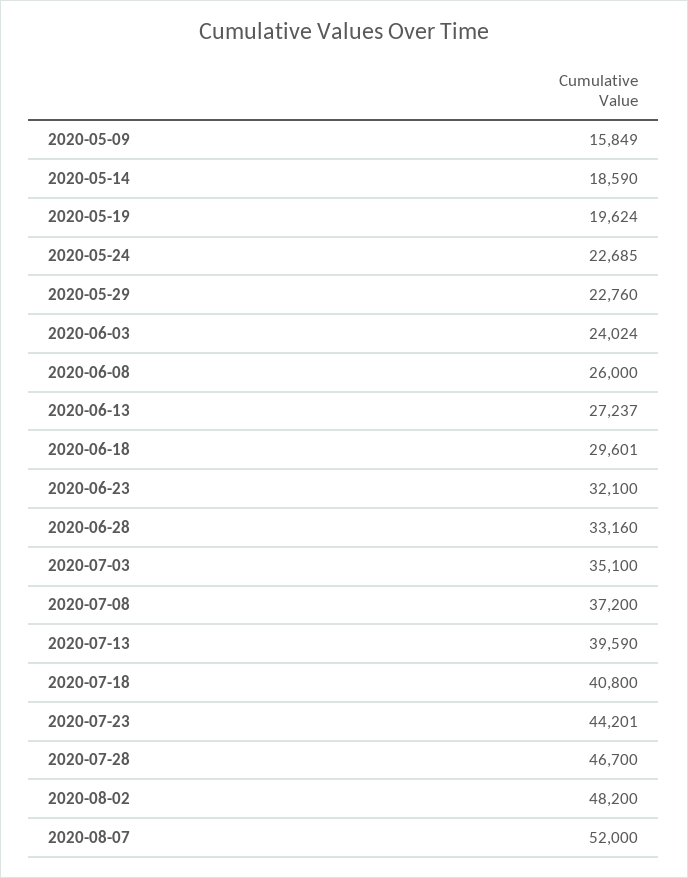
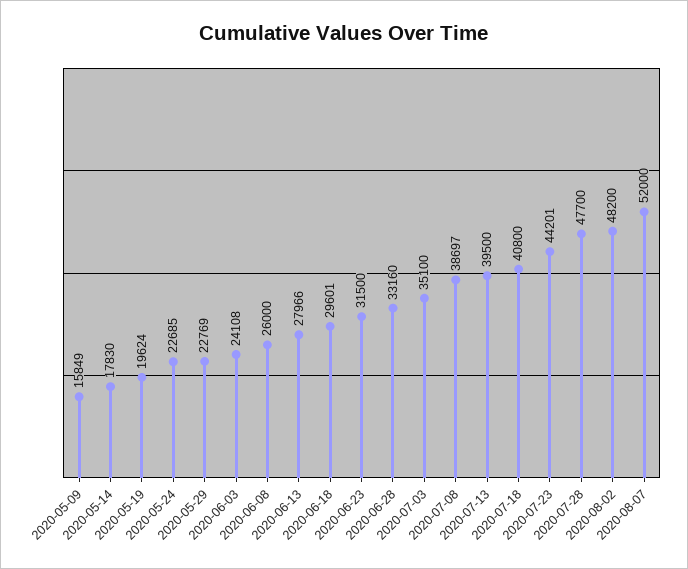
  {
    "2020-05-09": 15849,
-   "2020-05-14": 18590,
+   "2020-05-14": 17830,
    "2020-05-19": 19624,
    "2020-05-24": 22685,
-   "2020-05-29": 22760,
+   "2020-05-29": 22769,
-   "2020-06-03": 24024,
+   "2020-06-03": 24108,
    "2020-06-08": 26000,
-   "2020-06-13": 27237,
+   "2020-06-13": 27966,
    "2020-06-18": 29601,
-   "2020-06-23": 32100,
+   "2020-06-23": 31500,
    "2020-06-28": 33160,
    "2020-07-03": 35100,
-   "2020-07-08": 37200,
+   "2020-07-08": 38697,
-   "2020-07-13": 39590,
+   "2020-07-13": 39500,
    "2020-07-18": 40800,
    "2020-07-23": 44201,
-   "2020-07-28": 46700,
+   "2020-07-28": 47700,
    "2020-08-02": 48200,
    "2020-08-07": 52000
  }

